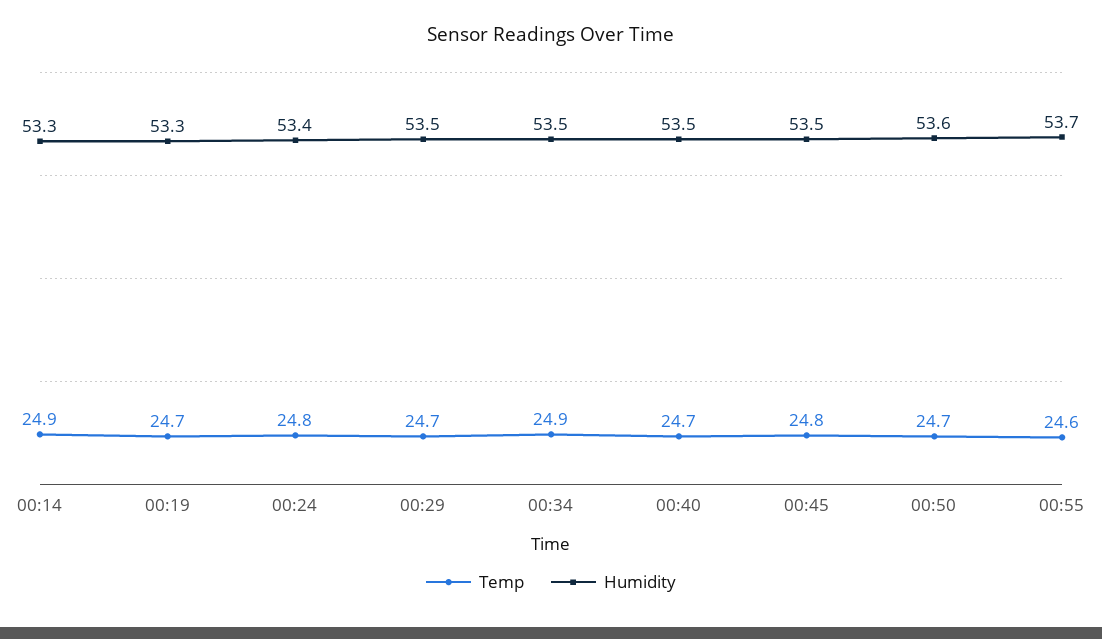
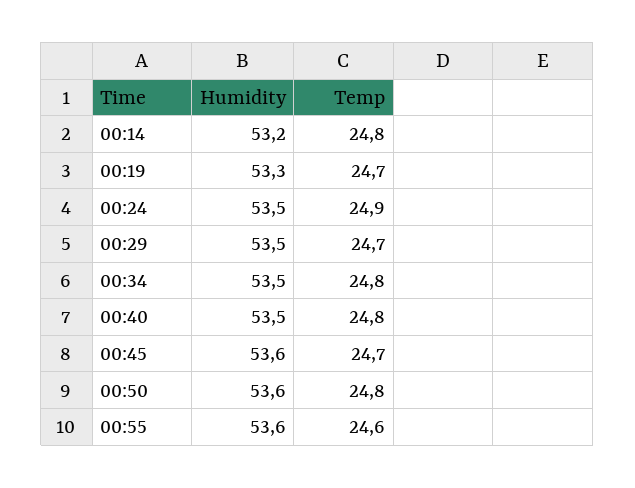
  {
    "Temp": {
-     "00:14": 24.9,
+     "00:14": 24.8,
      "00:19": 24.7,
-     "00:24": 24.8,
+     "00:24": 24.9,
      "00:29": 24.7,
-     "00:34": 24.9,
+     "00:34": 24.8,
-     "00:40": 24.7,
+     "00:40": 24.8,
-     "00:45": 24.8,
+     "00:45": 24.7,
-     "00:50": 24.7,
+     "00:50": 24.8,
      "00:55": 24.6
    },
    "Humidity": {
-     "00:14": 53.3,
+     "00:14": 53.2,
      "00:19": 53.3,
-     "00:24": 53.4,
+     "00:24": 53.5,
      "00:29": 53.5,
      "00:34": 53.5,
      "00:40": 53.5,
-     "00:45": 53.5,
+     "00:45": 53.6,
      "00:50": 53.6,
-     "00:55": 53.7
+     "00:55": 53.6
    }
  }

